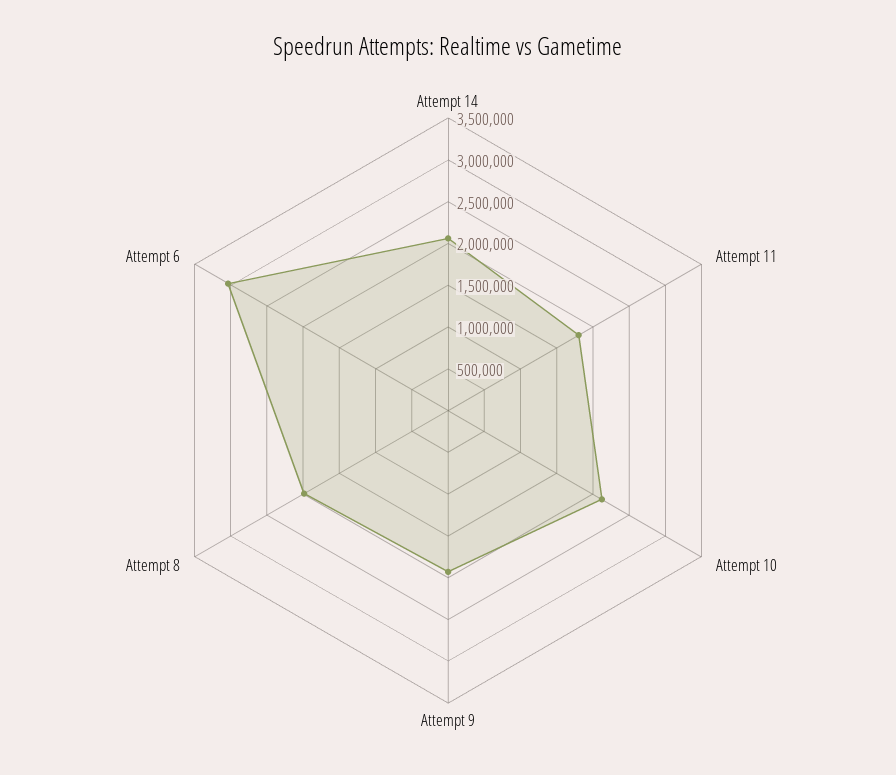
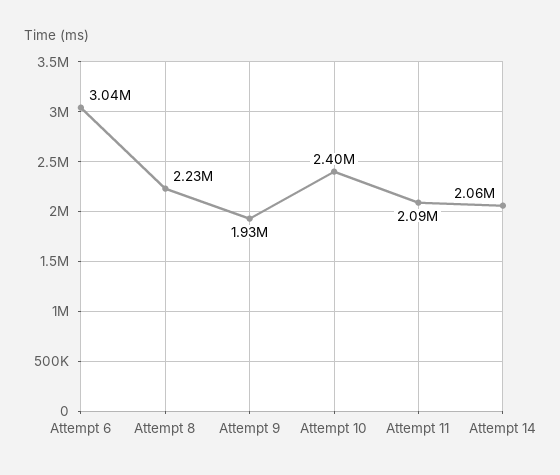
  {
    "Attempt 14": 2060000,
-   "Attempt 11": 1800000,
+   "Attempt 11": 2090000,
-   "Attempt 10": 2100000,
+   "Attempt 10": 2400000,
    "Attempt 9": 1930000,
-   "Attempt 8": 2000000,
+   "Attempt 8": 2230000,
    "Attempt 6": 3040000
  }

